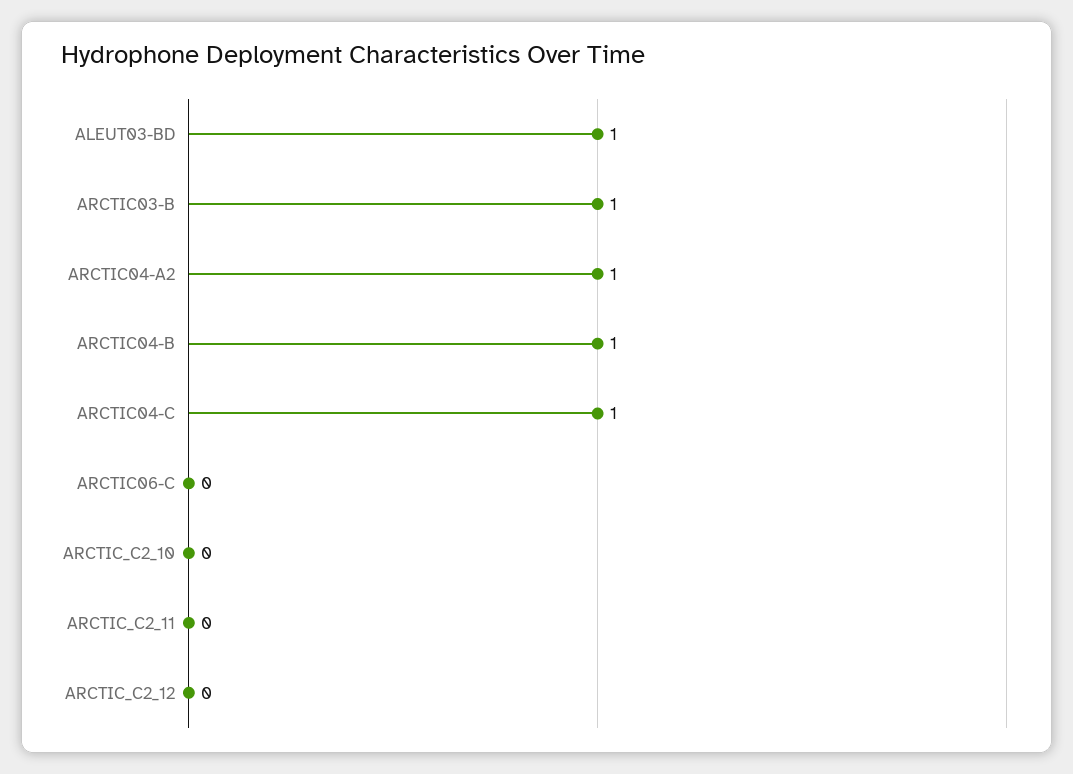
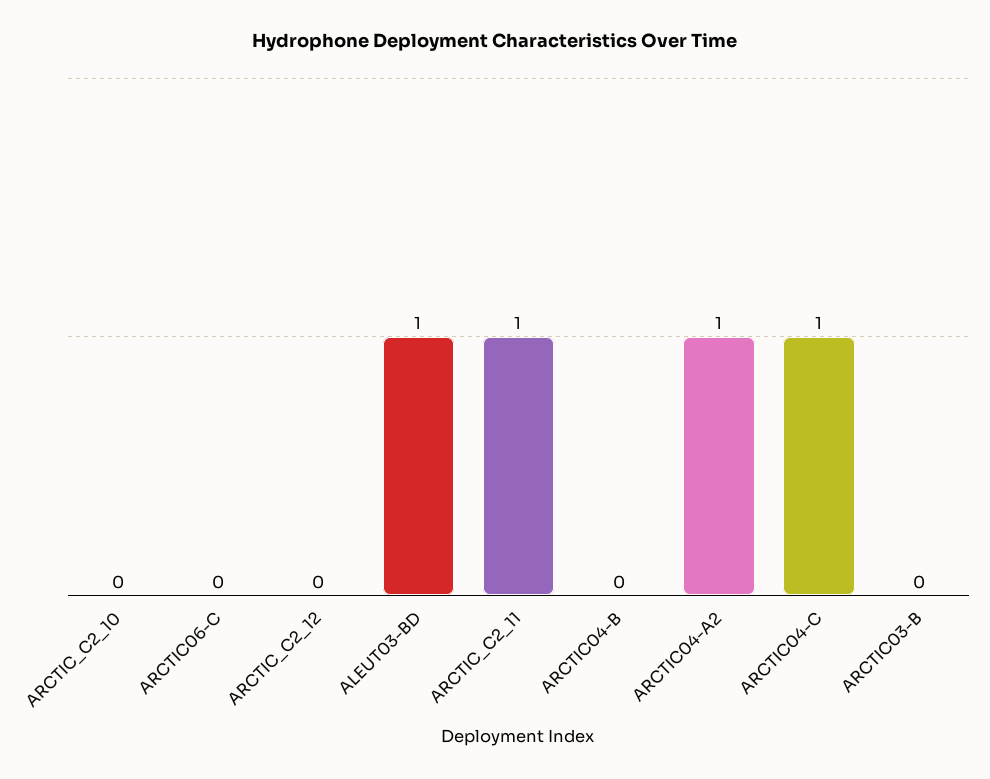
  {
    "ALEUT03-BD": 1,
-   "ARCTIC03-B": 1,
+   "ARCTIC03-B": 0,
    "ARCTIC04-A2": 1,
-   "ARCTIC04-B": 1,
+   "ARCTIC04-B": 0,
    "ARCTIC04-C": 1,
    "ARCTIC06-C": 0,
    "ARCTIC_C2_10": 0,
-   "ARCTIC_C2_11": 0,
+   "ARCTIC_C2_11": 1,
    "ARCTIC_C2_12": 0
  }

